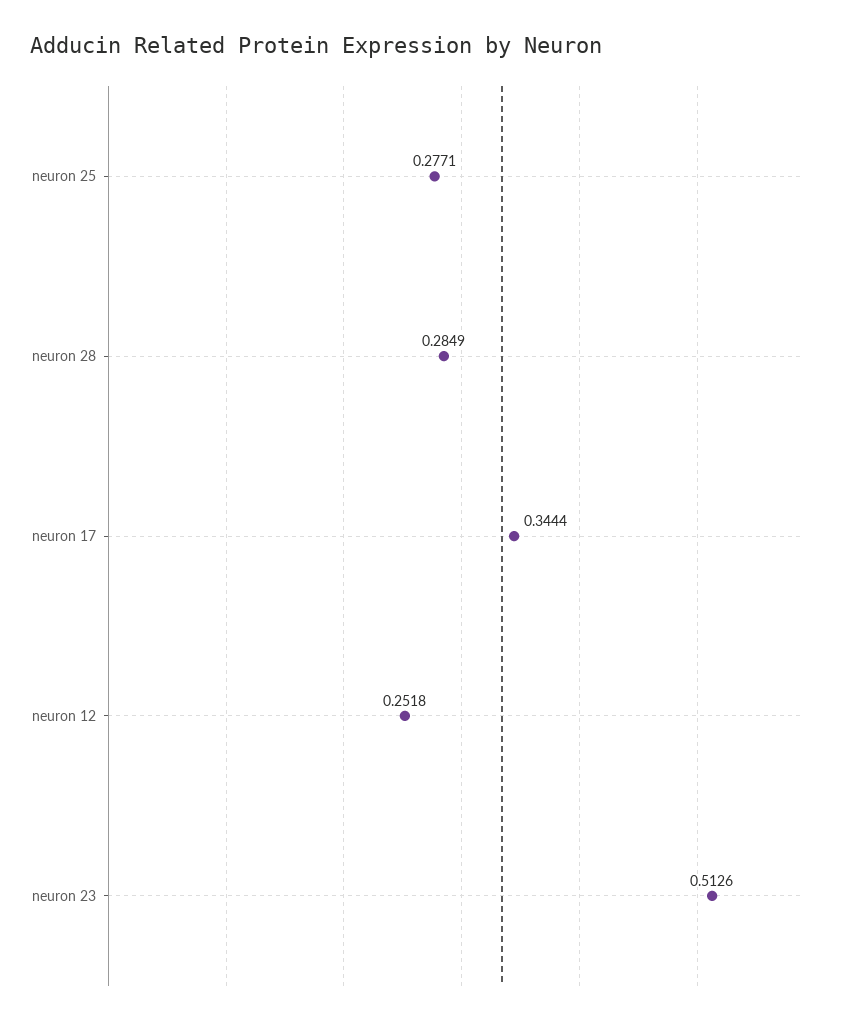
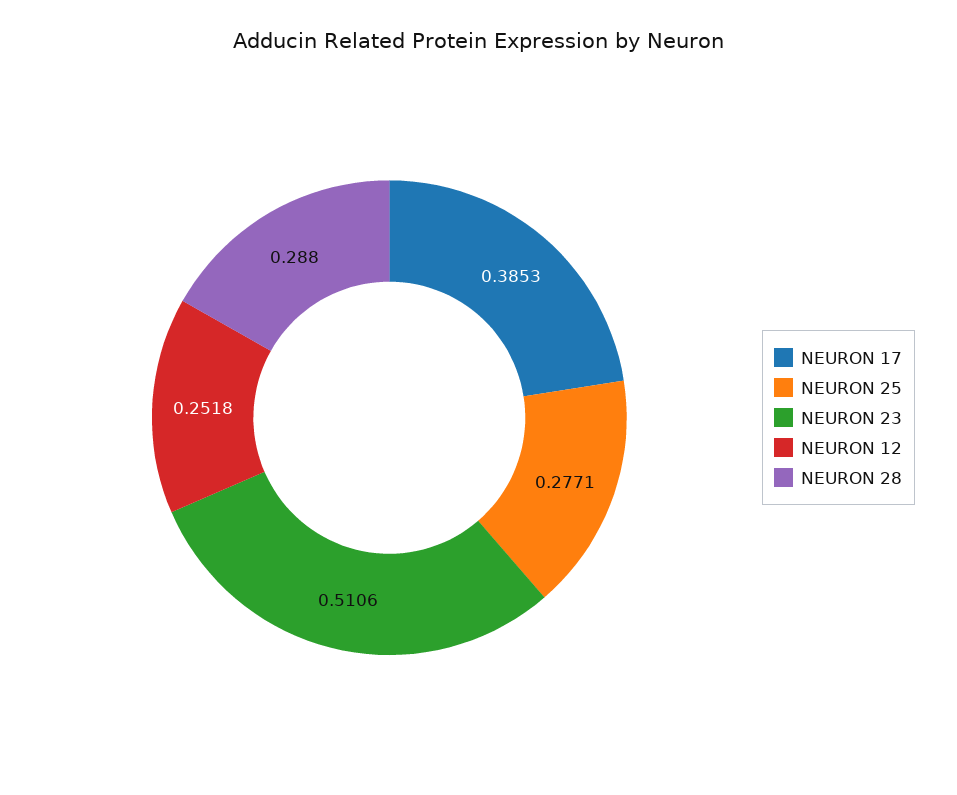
  {
    "neuron 25": 0.2771,
-   "neuron 28": 0.2849,
+   "neuron 28": 0.288,
-   "neuron 17": 0.3444,
+   "neuron 17": 0.3853,
    "neuron 12": 0.2518,
-   "neuron 23": 0.5126
+   "neuron 23": 0.5106
  }

